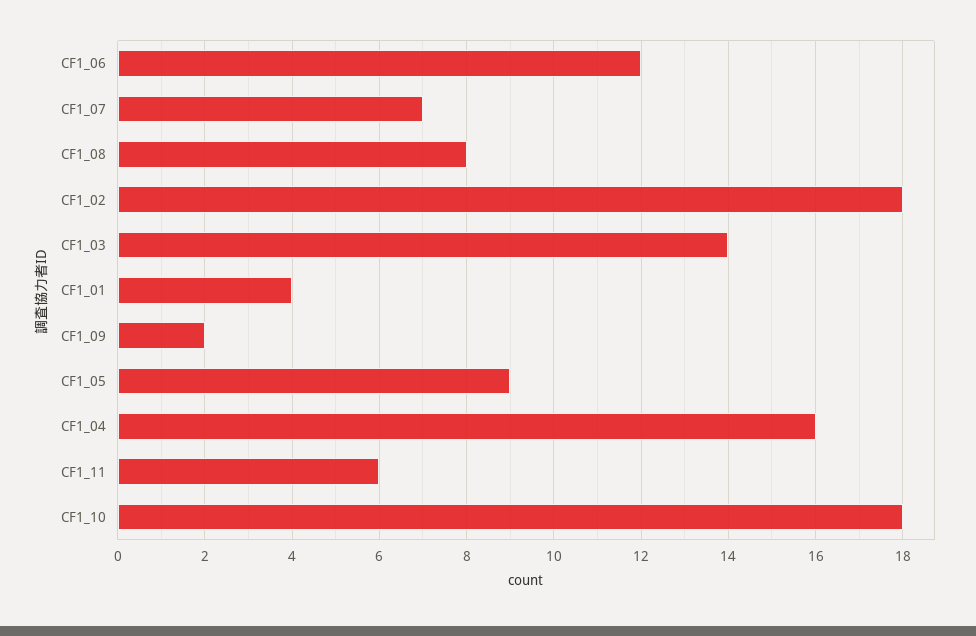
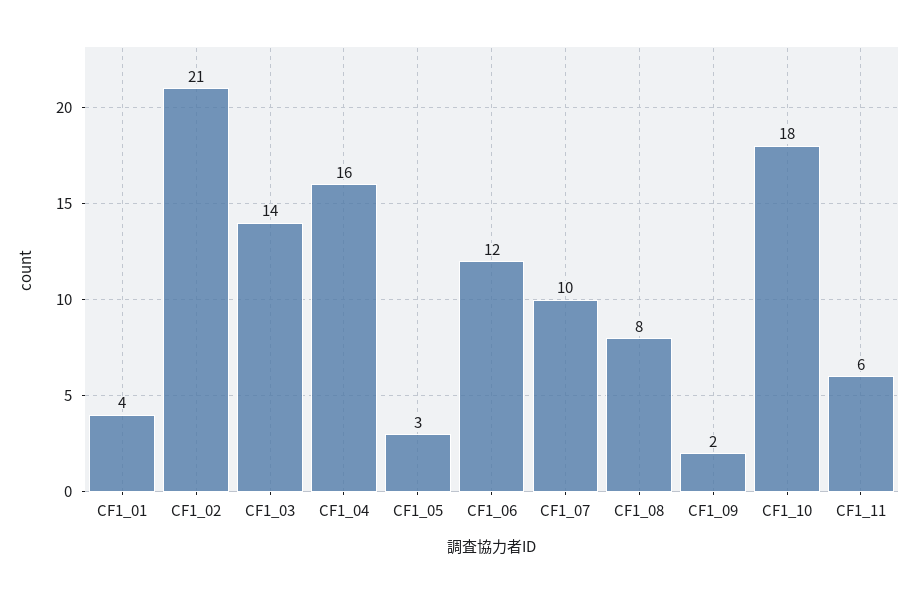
  {
    "CF1_06": 12,
-   "CF1_07": 7,
+   "CF1_07": 10,
    "CF1_08": 8,
-   "CF1_02": 18,
+   "CF1_02": 21,
    "CF1_03": 14,
    "CF1_01": 4,
    "CF1_09": 2,
-   "CF1_05": 9,
+   "CF1_05": 3,
    "CF1_04": 16,
    "CF1_11": 6,
    "CF1_10": 18
  }

